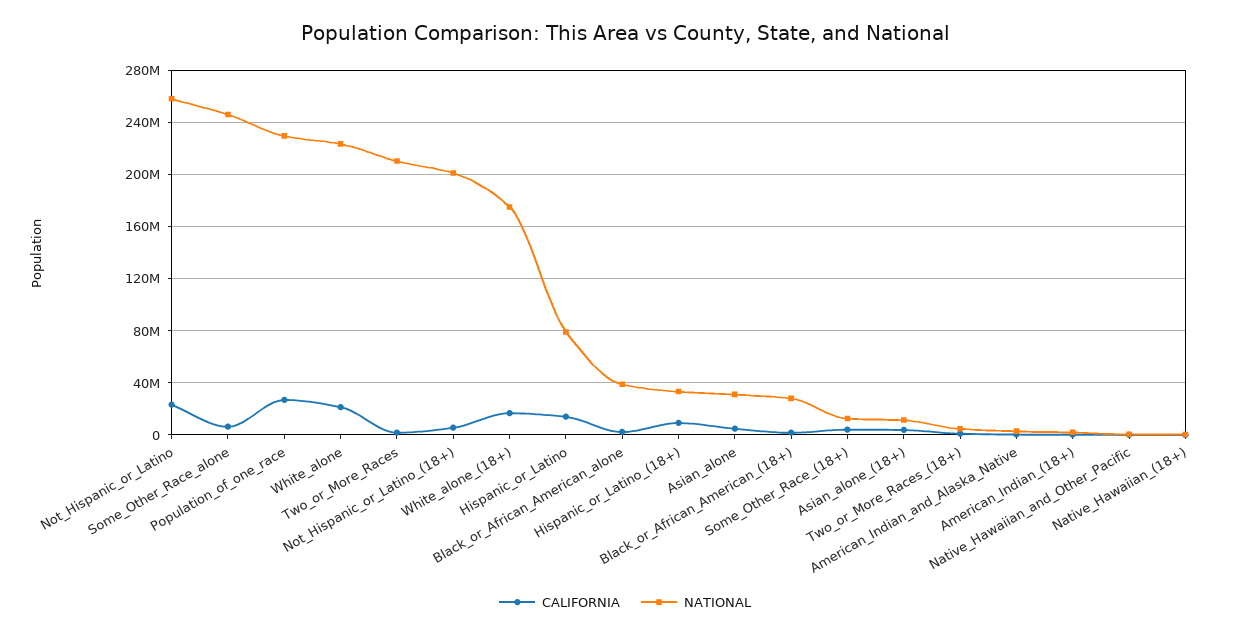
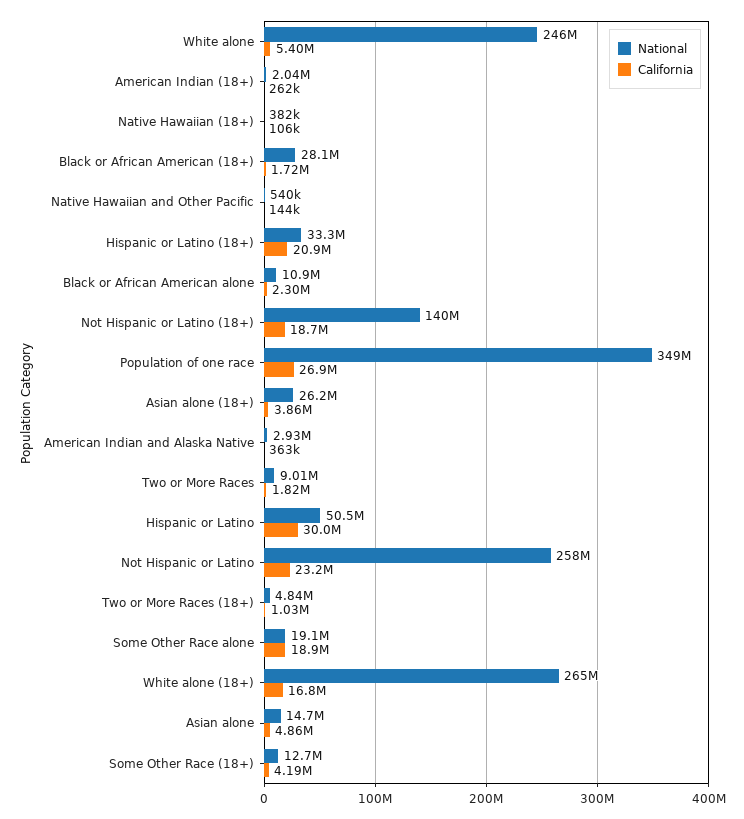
  {
    "CALIFORNIA": {
      "Not_Hispanic_or_Latino": 23200000,
-     "Some_Other_Race_alone": 5000000,
+     "Some_Other_Race_alone": 18900000,
      "Population_of_one_race": 26900000,
-     "White_alone": 20000000,
+     "White_alone": 5400000,
      "Two_or_More_Races": 1820000,
-     "Not_Hispanic_or_Latino_(18+)": 5000000,
+     "Not_Hispanic_or_Latino_(18+)": 18700000,
      "White_alone_(18+)": 16800000,
-     "Hispanic_or_Latino": 15000000,
+     "Hispanic_or_Latino": 30000000,
      "Black_or_African_American_alone": 2300000,
-     "Hispanic_or_Latino_(18+)": 10000000,
+     "Hispanic_or_Latino_(18+)": 20900000,
      "Asian_alone": 4860000,
      "Black_or_African_American_(18+)": 1720000,
      "Some_Other_Race_(18+)": 4190000,
      "Asian_alone_(18+)": 3860000,
      "Two_or_More_Races_(18+)": 1030000,
      "American_Indian_and_Alaska_Native": 363000,
      "American_Indian_(18+)": 262000,
      "Native_Hawaiian_and_Other_Pacific": 144000,
      "Native_Hawaiian_(18+)": 106000
    },
    "NATIONAL": {
      "Not_Hispanic_or_Latino": 258000000,
-     "Some_Other_Race_alone": 245000000,
+     "Some_Other_Race_alone": 19100000,
-     "Population_of_one_race": 230000000,
+     "Population_of_one_race": 349000000,
-     "White_alone": 225000000,
+     "White_alone": 246000000,
-     "Two_or_More_Races": 210000000,
+     "Two_or_More_Races": 9010000,
-     "Not_Hispanic_or_Latino_(18+)": 200000000,
+     "Not_Hispanic_or_Latino_(18+)": 140000000,
-     "White_alone_(18+)": 175000000,
+     "White_alone_(18+)": 265000000,
-     "Hispanic_or_Latino": 80000000,
+     "Hispanic_or_Latino": 50500000,
-     "Black_or_African_American_alone": 40000000,
+     "Black_or_African_American_alone": 10900000,
      "Hispanic_or_Latino_(18+)": 33300000,
-     "Asian_alone": 30000000,
+     "Asian_alone": 14700000,
      "Black_or_African_American_(18+)": 28100000,
      "Some_Other_Race_(18+)": 12700000,
-     "Asian_alone_(18+)": 10000000,
+     "Asian_alone_(18+)": 26200000,
      "Two_or_More_Races_(18+)": 4840000,
      "American_Indian_and_Alaska_Native": 2930000,
      "American_Indian_(18+)": 2040000,
      "Native_Hawaiian_and_Other_Pacific": 540000,
      "Native_Hawaiian_(18+)": 382000
    }
  }

